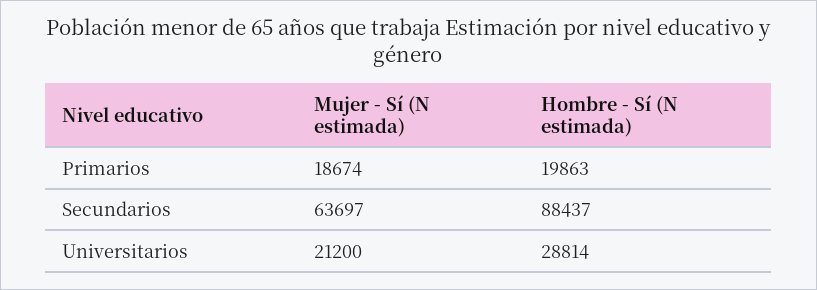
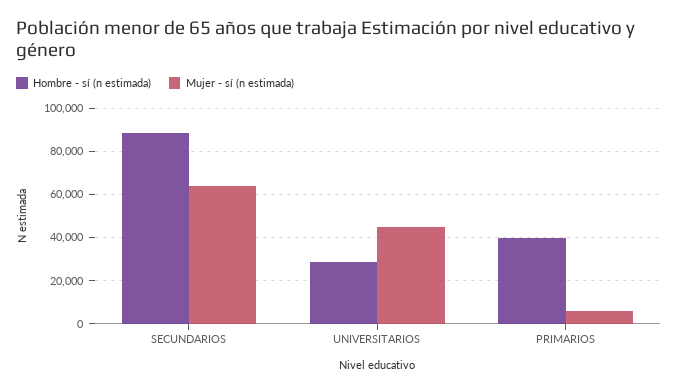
  {
    "Mujer - Sí (N estimada)": {
-     "Primarios": 18674,
+     "Primarios": 5000,
      "Secundarios": 63697,
-     "Universitarios": 21200
+     "Universitarios": 45000
    },
    "Hombre - Sí (N estimada)": {
-     "Primarios": 19863,
+     "Primarios": 40000,
      "Secundarios": 88437,
      "Universitarios": 28814
    }
  }

